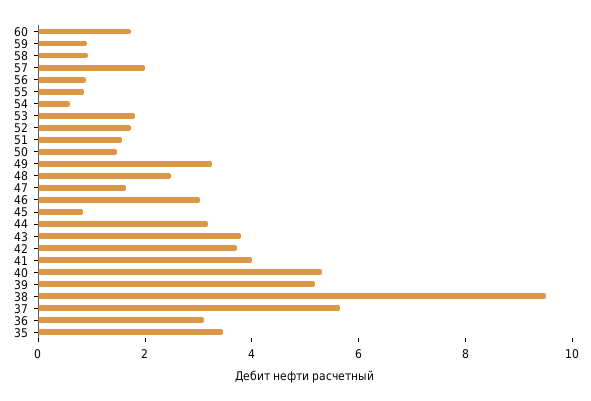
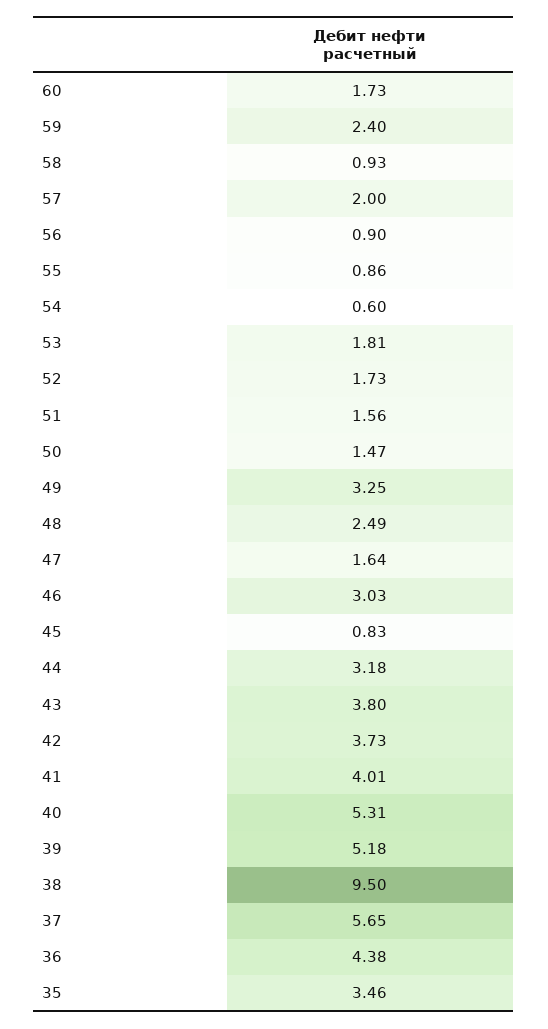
  {
    "60": 1.73,
-   "59": 1,
+   "59": 2.4,
    "58": 0.93,
    "57": 2,
    "56": 0.9,
    "55": 0.86,
    "54": 0.6,
    "53": 1.81,
    "52": 1.73,
    "51": 1.56,
    "50": 1.47,
    "49": 3.25,
    "48": 2.49,
    "47": 1.64,
    "46": 3.03,
    "45": 0.83,
    "44": 3.18,
    "43": 3.8,
    "42": 3.73,
    "41": 4.01,
    "40": 5.31,
    "39": 5.18,
    "38": 9.5,
    "37": 5.65,
-   "36": 3,
+   "36": 4.38,
    "35": 3.46
  }

